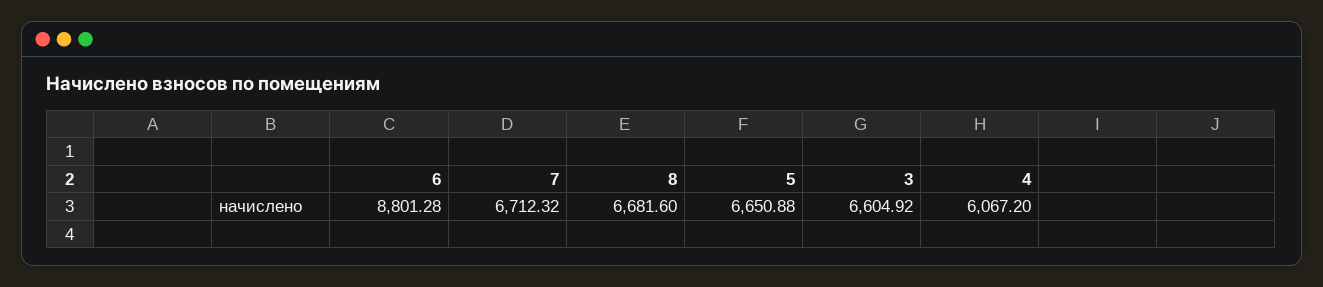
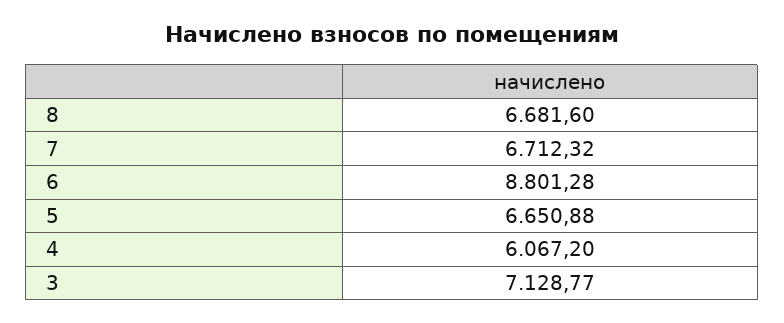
  {
    "6": 8801.28,
    "7": 6712.32,
    "8": 6681.6,
    "5": 6650.88,
-   "3": 6604.92,
+   "3": 7128.77,
    "4": 6067.2
  }

